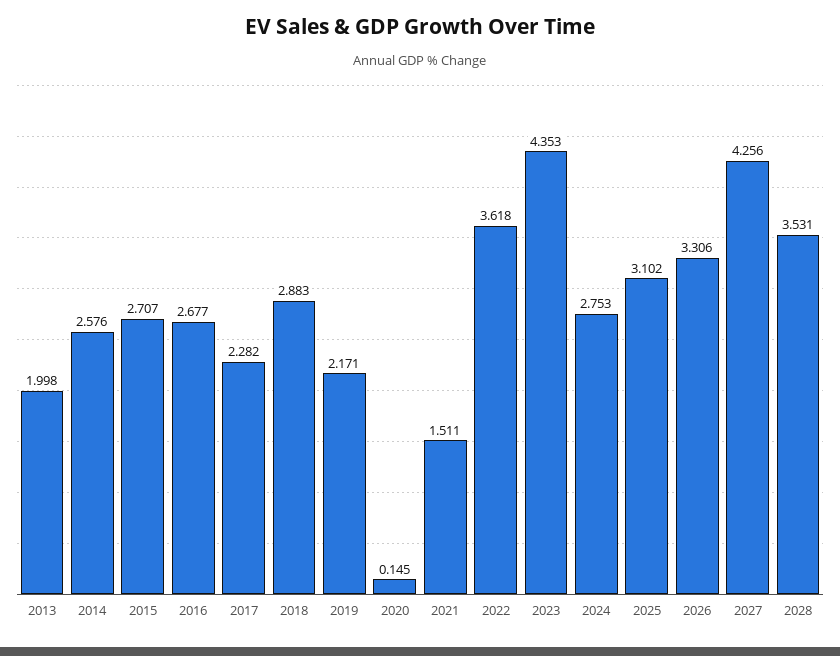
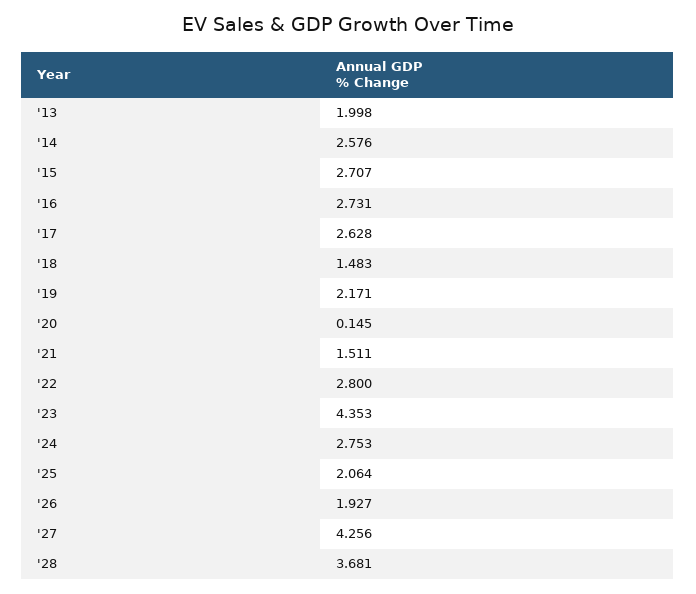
  {
    "2013": 1.998,
    "2014": 2.576,
    "2015": 2.707,
-   "2016": 2.677,
+   "2016": 2.731,
-   "2017": 2.282,
+   "2017": 2.628,
-   "2018": 2.883,
+   "2018": 1.483,
    "2019": 2.171,
    "2020": 0.145,
    "2021": 1.511,
-   "2022": 3.618,
+   "2022": 2.8,
    "2023": 4.353,
    "2024": 2.753,
-   "2025": 3.102,
+   "2025": 2.064,
-   "2026": 3.306,
+   "2026": 1.927,
    "2027": 4.256,
-   "2028": 3.531
+   "2028": 3.681
  }

